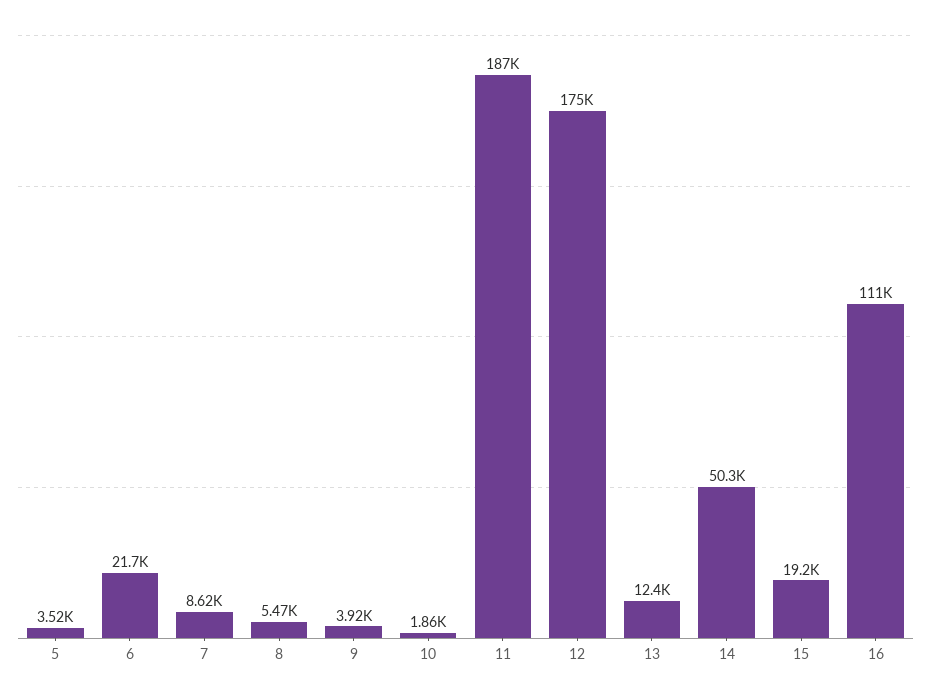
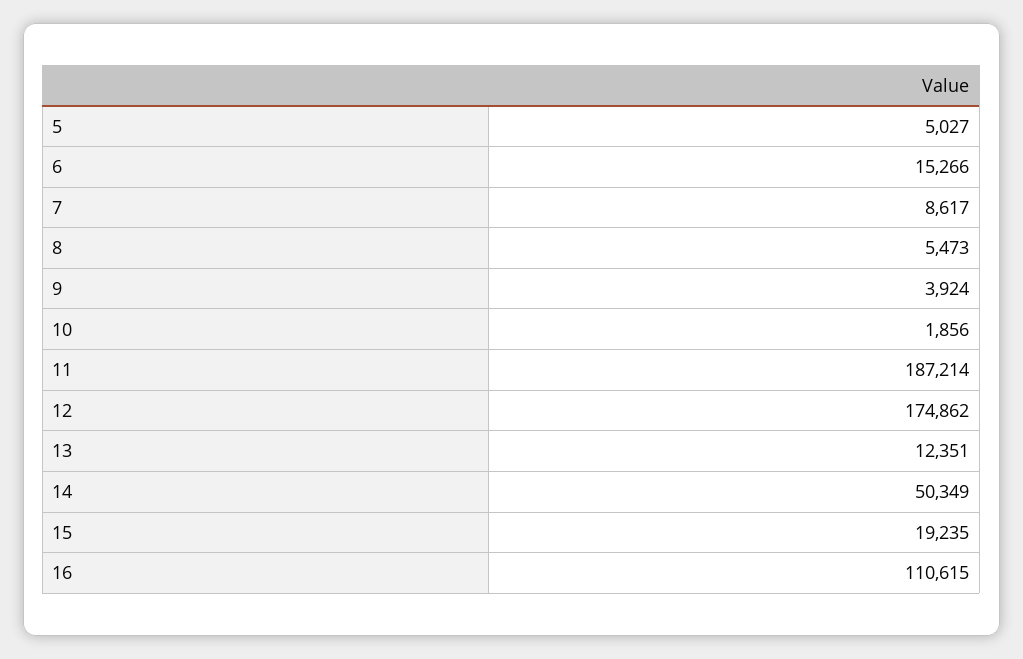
  {
-   "5": 3520,
+   "5": 5027,
-   "6": 21700,
+   "6": 15266,
    "7": 8617,
    "8": 5473,
    "9": 3924,
    "10": 1856,
    "11": 187214,
    "12": 174862,
    "13": 12351,
    "14": 50349,
    "15": 19235,
    "16": 110615
  }

